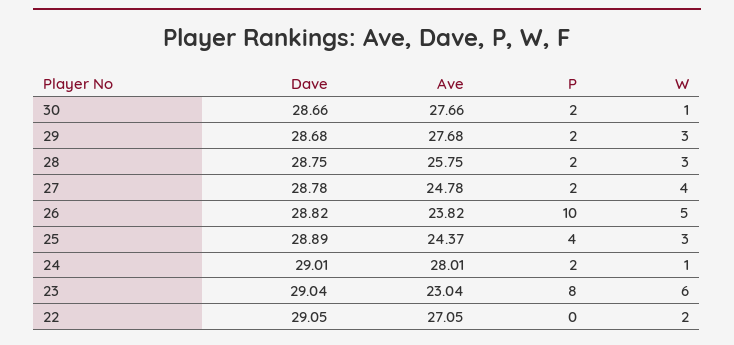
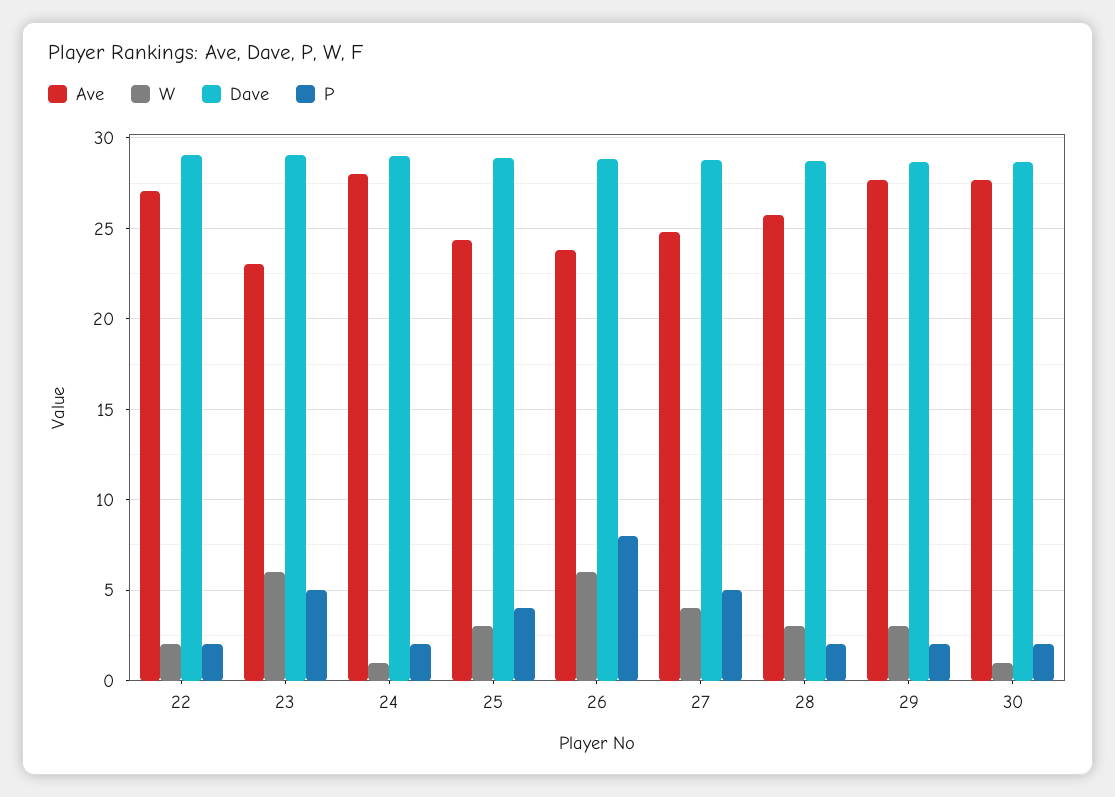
  {
    "Dave": {
      "30": 28.66,
      "29": 28.68,
      "28": 28.75,
      "27": 28.78,
      "26": 28.82,
      "25": 28.89,
      "24": 29.01,
      "23": 29.04,
      "22": 29.05
    },
    "Ave": {
      "30": 27.66,
      "29": 27.68,
      "28": 25.75,
      "27": 24.78,
      "26": 23.82,
      "25": 24.37,
      "24": 28.01,
      "23": 23.04,
      "22": 27.05
    },
    "P": {
      "30": 2,
      "29": 2,
      "28": 2,
-     "27": 2,
+     "27": 5,
-     "26": 10,
+     "26": 8,
      "25": 4,
      "24": 2,
-     "23": 8,
+     "23": 5,
-     "22": 0
+     "22": 2
    },
    "W": {
      "30": 1,
      "29": 3,
      "28": 3,
      "27": 4,
-     "26": 5,
+     "26": 6,
      "25": 3,
      "24": 1,
      "23": 6,
      "22": 2
    }
  }

